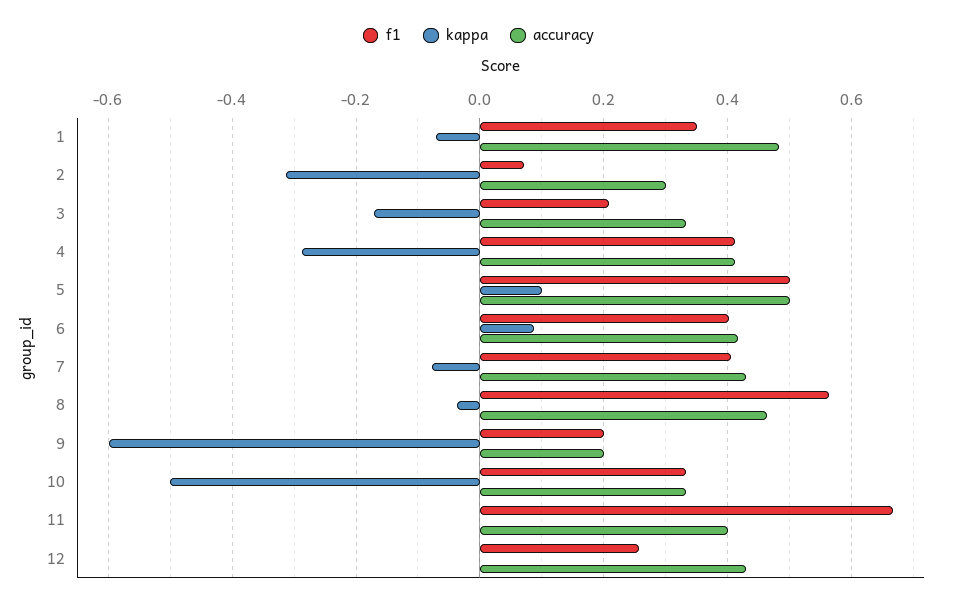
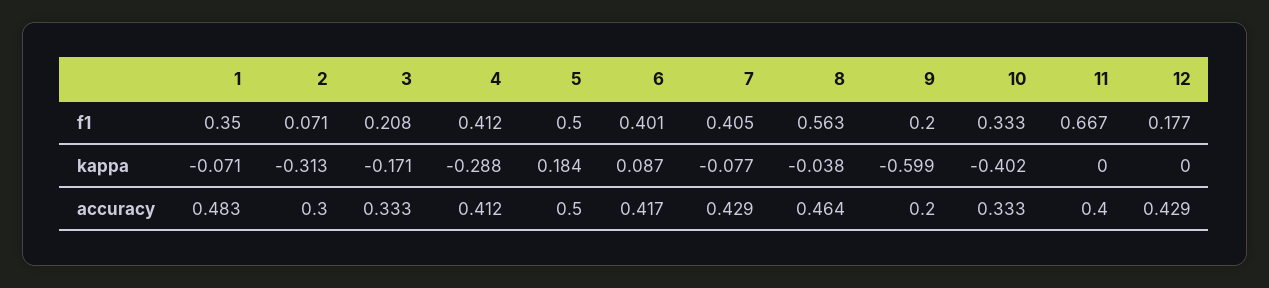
  {
    "f1": {
      "1": 0.35,
      "2": 0.071,
      "3": 0.208,
      "4": 0.412,
      "5": 0.5,
      "6": 0.401,
      "7": 0.405,
      "8": 0.563,
      "9": 0.2,
      "10": 0.333,
      "11": 0.667,
-     "12": 0.26
+     "12": 0.177
    },
    "kappa": {
      "1": -0.071,
      "2": -0.313,
      "3": -0.171,
      "4": -0.288,
-     "5": 0.1,
+     "5": 0.184,
      "6": 0.087,
      "7": -0.077,
      "8": -0.038,
      "9": -0.599,
-     "10": -0.5,
+     "10": -0.402,
      "11": 0,
      "12": 0
    },
    "accuracy": {
      "1": 0.483,
      "2": 0.3,
      "3": 0.333,
      "4": 0.412,
      "5": 0.5,
      "6": 0.417,
      "7": 0.429,
      "8": 0.464,
      "9": 0.2,
      "10": 0.333,
      "11": 0.4,
      "12": 0.429
    }
  }

